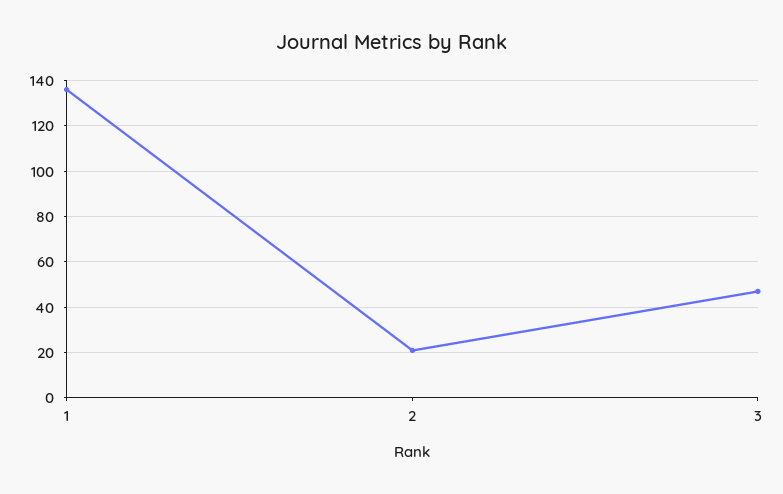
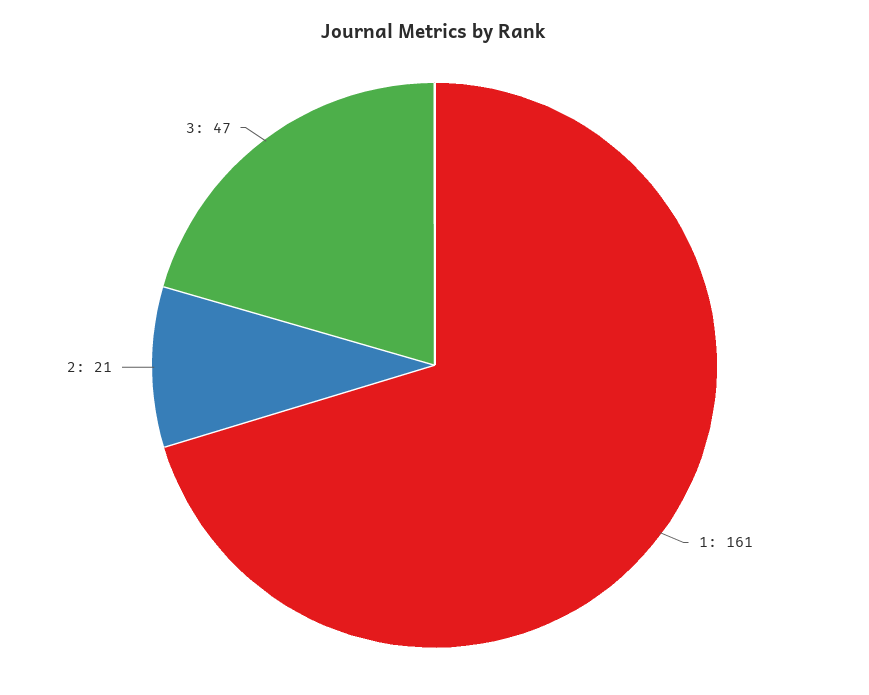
  {
-   "1": 135,
+   "1": 161,
    "2": 21,
    "3": 47
  }

